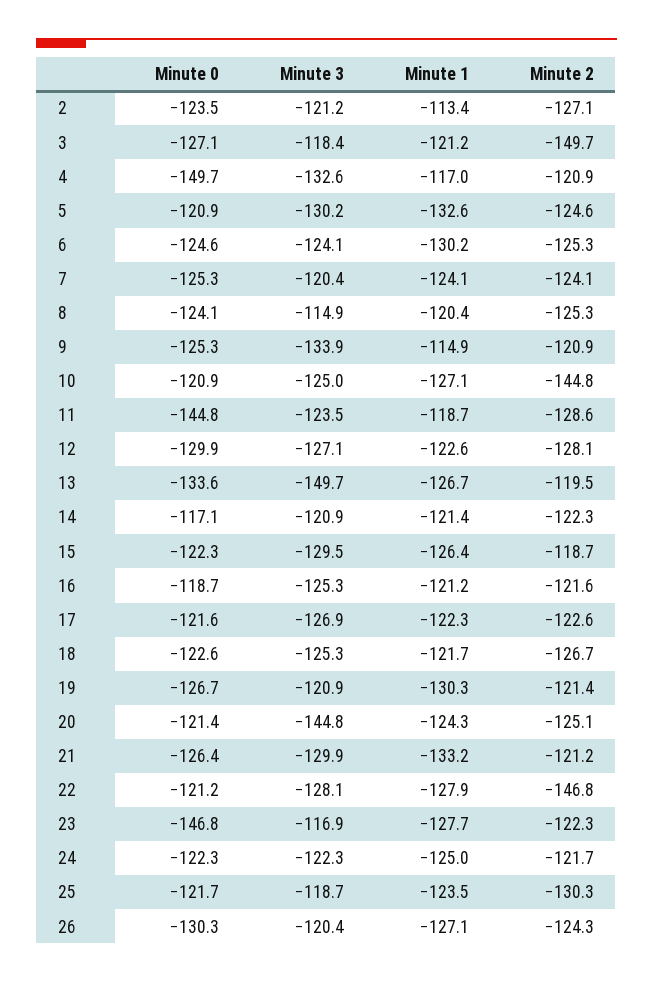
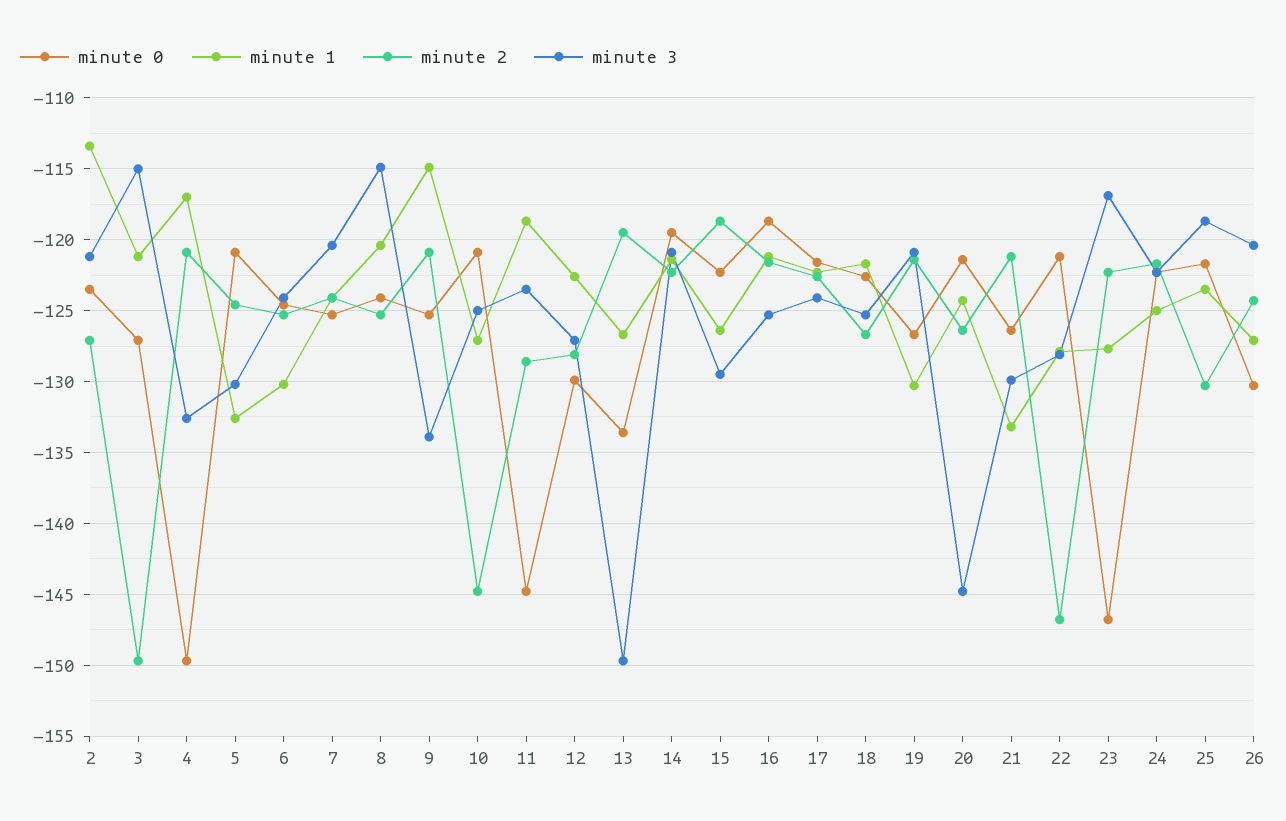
  {
    "Minute 0": {
      "2": -123.5,
      "3": -127.1,
      "4": -149.7,
      "5": -120.9,
      "6": -124.6,
      "7": -125.3,
      "8": -124.1,
      "9": -125.3,
      "10": -120.9,
      "11": -144.8,
      "12": -129.9,
      "13": -133.6,
-     "14": -117.1,
+     "14": -119.5,
      "15": -122.3,
      "16": -118.7,
      "17": -121.6,
      "18": -122.6,
      "19": -126.7,
      "20": -121.4,
      "21": -126.4,
      "22": -121.2,
      "23": -146.8,
      "24": -122.3,
      "25": -121.7,
      "26": -130.3
    },
    "Minute 3": {
      "2": -121.2,
-     "3": -118.4,
+     "3": -115,
      "4": -132.6,
      "5": -130.2,
      "6": -124.1,
      "7": -120.4,
      "8": -114.9,
      "9": -133.9,
      "10": -125,
      "11": -123.5,
      "12": -127.1,
      "13": -149.7,
      "14": -120.9,
      "15": -129.5,
      "16": -125.3,
-     "17": -126.9,
+     "17": -124,
      "18": -125.3,
      "19": -120.9,
      "20": -144.8,
      "21": -129.9,
      "22": -128.1,
      "23": -116.9,
      "24": -122.3,
      "25": -118.7,
      "26": -120.4
    },
    "Minute 1": {
      "2": -113.4,
      "3": -121.2,
      "4": -117,
      "5": -132.6,
      "6": -130.2,
      "7": -124.1,
      "8": -120.4,
      "9": -114.9,
      "10": -127.1,
      "11": -118.7,
      "12": -122.6,
      "13": -126.7,
      "14": -121.4,
      "15": -126.4,
      "16": -121.2,
      "17": -122.3,
      "18": -121.7,
      "19": -130.3,
      "20": -124.3,
      "21": -133.2,
      "22": -127.9,
      "23": -127.7,
      "24": -125,
      "25": -123.5,
      "26": -127.1
    },
    "Minute 2": {
      "2": -127.1,
      "3": -149.7,
      "4": -120.9,
      "5": -124.6,
      "6": -125.3,
      "7": -124.1,
      "8": -125.3,
      "9": -120.9,
      "10": -144.8,
      "11": -128.6,
      "12": -128.1,
      "13": -119.5,
      "14": -122.3,
      "15": -118.7,
      "16": -121.6,
      "17": -122.6,
      "18": -126.7,
      "19": -121.4,
-     "20": -125.1,
+     "20": -126.5,
      "21": -121.2,
      "22": -146.8,
      "23": -122.3,
      "24": -121.7,
      "25": -130.3,
      "26": -124.3
    }
  }

